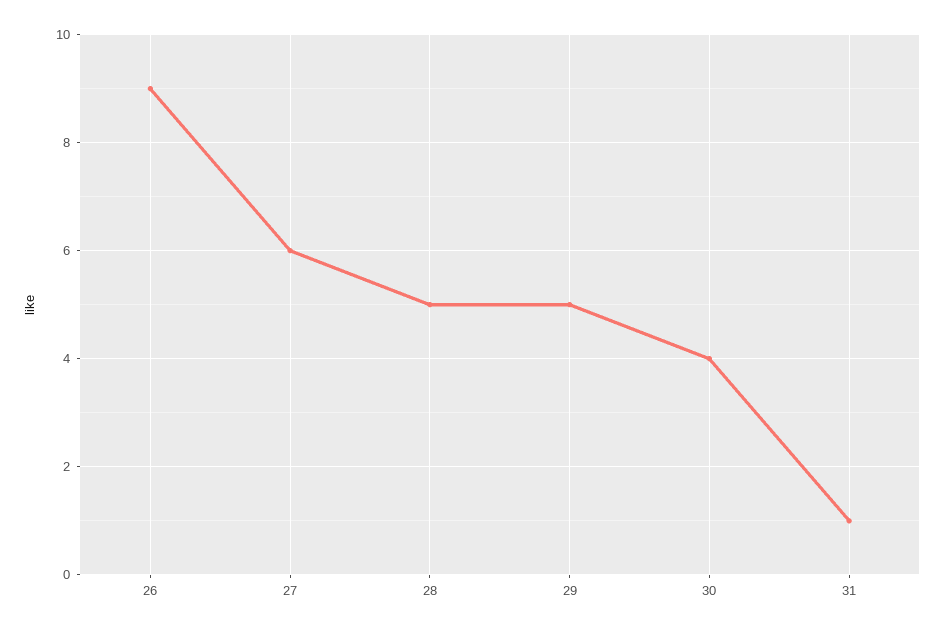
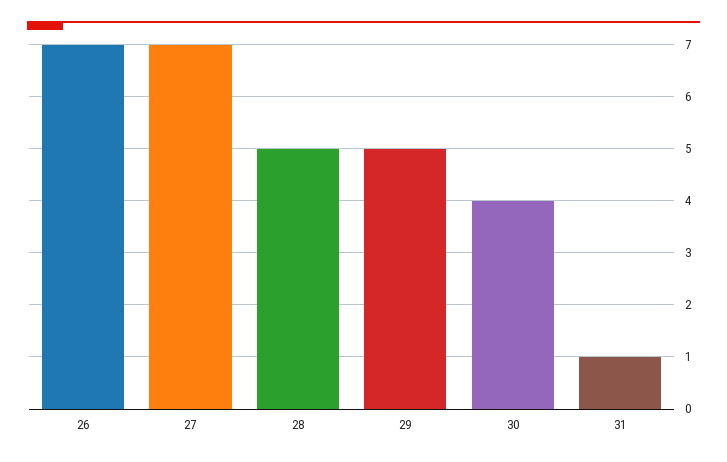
  {
-   "26": 9,
+   "26": 7,
-   "27": 6,
+   "27": 7,
    "28": 5,
    "29": 5,
    "30": 4,
    "31": 1
  }

